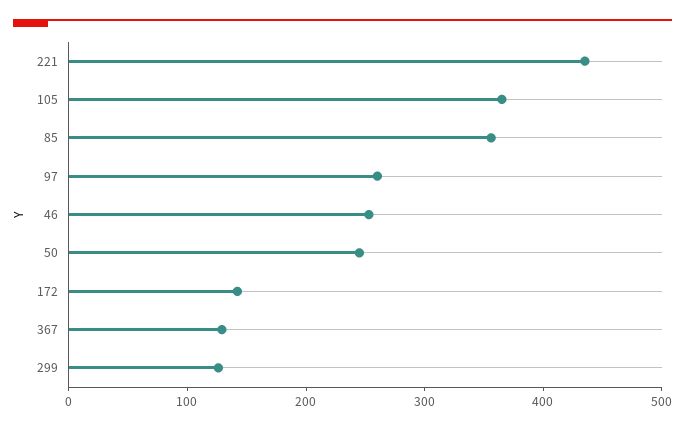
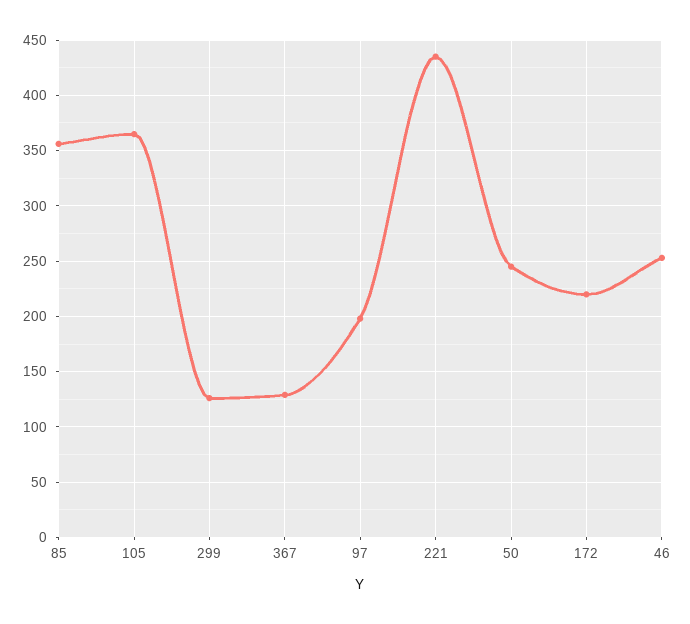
  {
    "221": 440,
    "105": 370,
    "85": 360,
-   "97": 260,
+   "97": 200,
    "46": 250,
    "50": 250,
-   "172": 140,
+   "172": 220,
    "367": 130,
    "299": 130
  }

